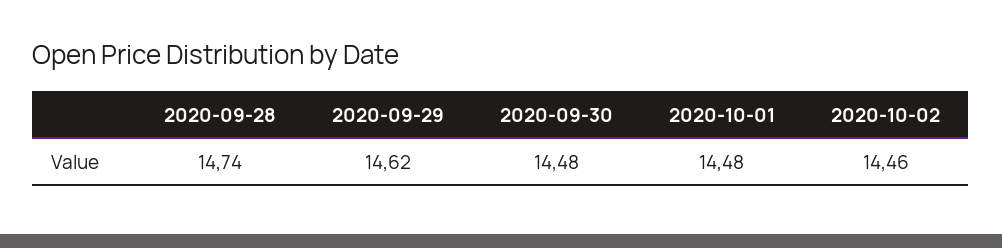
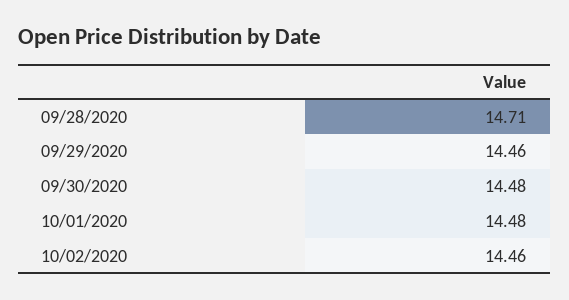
  {
-   "2020-09-28": 14.74,
+   "2020-09-28": 14.71,
-   "2020-09-29": 14.62,
+   "2020-09-29": 14.46,
    "2020-09-30": 14.48,
    "2020-10-01": 14.48,
    "2020-10-02": 14.46
  }

